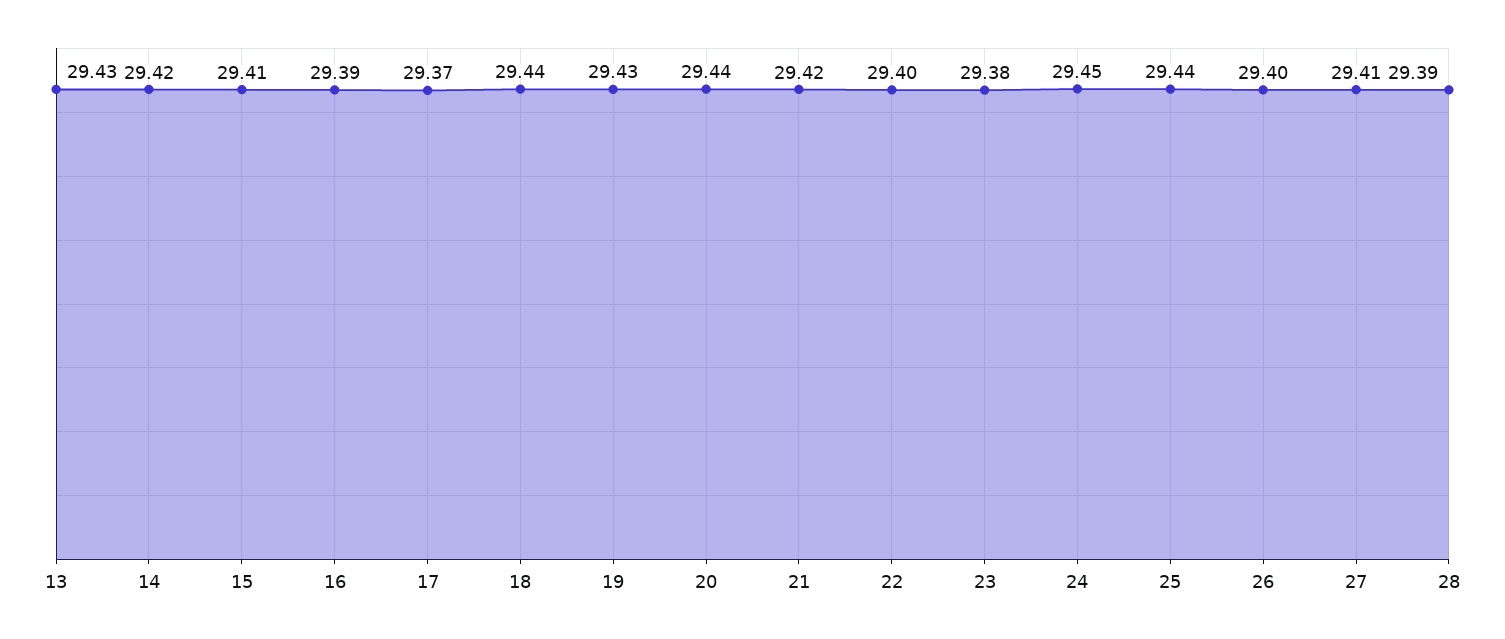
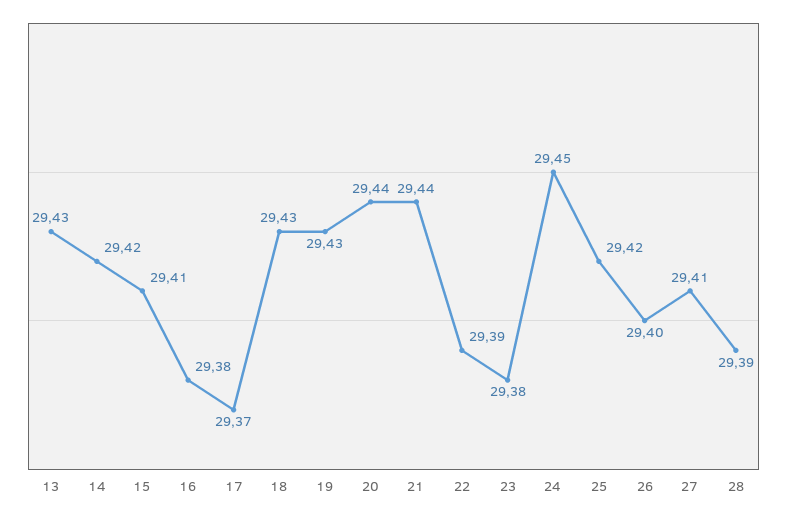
  {
    "13": 29.43,
    "14": 29.42,
    "15": 29.41,
-   "16": 29.39,
+   "16": 29.38,
    "17": 29.37,
-   "18": 29.44,
+   "18": 29.43,
    "19": 29.43,
    "20": 29.44,
-   "21": 29.42,
+   "21": 29.44,
-   "22": 29.4,
+   "22": 29.39,
    "23": 29.38,
    "24": 29.45,
-   "25": 29.44,
+   "25": 29.42,
    "26": 29.4,
    "27": 29.41,
    "28": 29.39
  }

